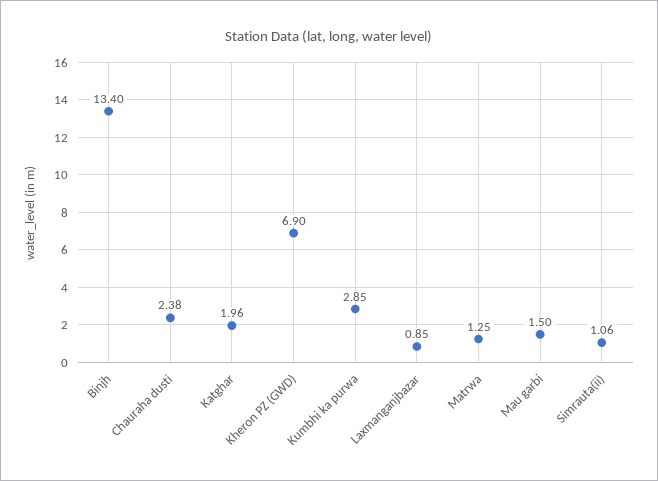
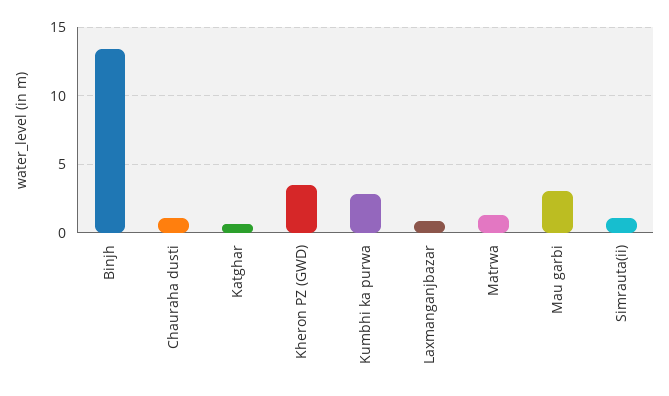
  {
    "Binjh": 13.4,
-   "Chauraha dusti": 2.38,
+   "Chauraha dusti": 1,
-   "Katghar": 1.96,
+   "Katghar": 0.5,
-   "Kheron PZ (GWD)": 6.9,
+   "Kheron PZ (GWD)": 3.5,
    "Kumbhi ka purwa": 2.85,
    "Laxmanganjbazar": 0.85,
    "Matrwa": 1.25,
-   "Mau garbi": 1.5,
+   "Mau garbi": 3,
    "Simrauta(ii)": 1.06
  }

